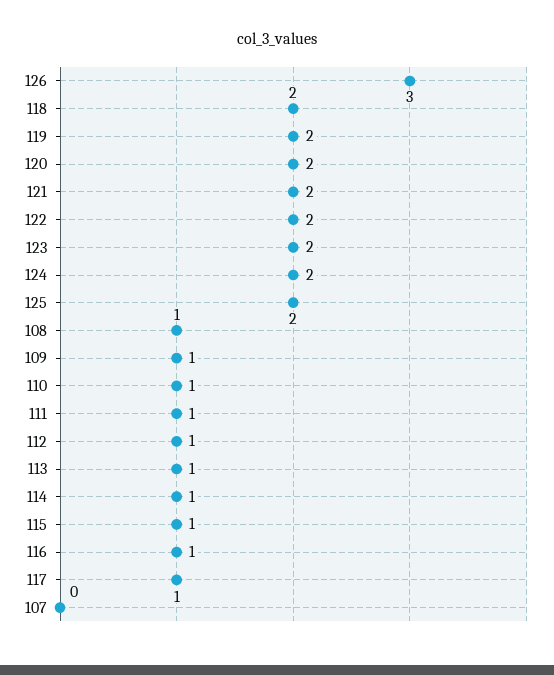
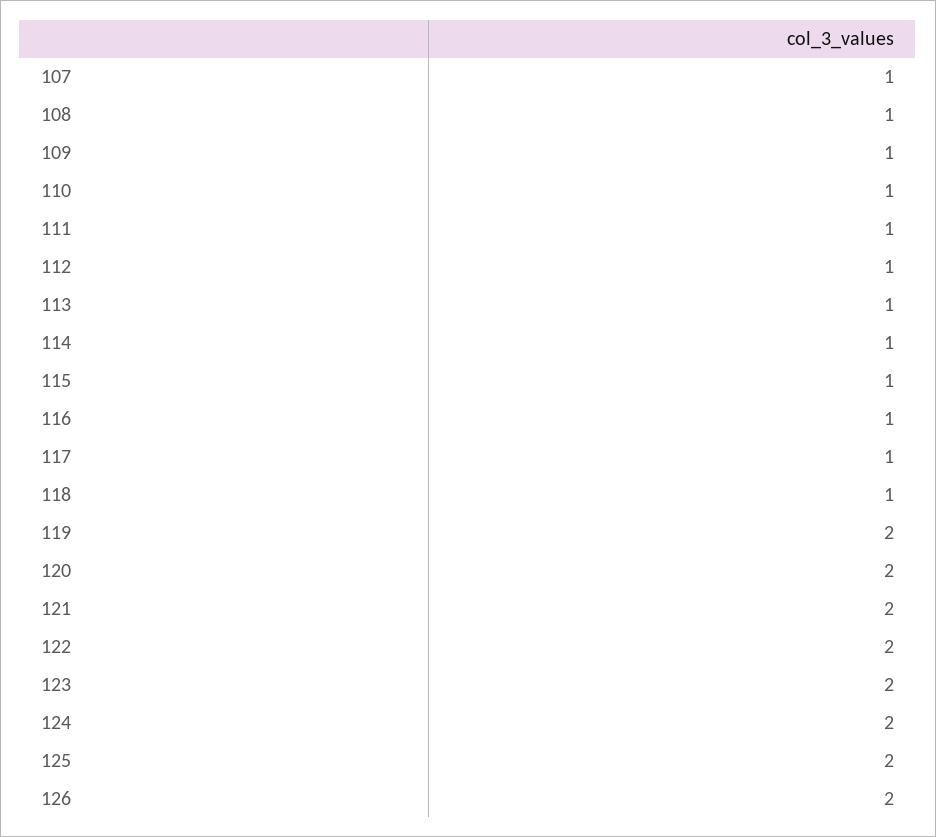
  {
-   "126": 3,
+   "126": 2,
-   "118": 2,
+   "118": 1,
    "119": 2,
    "120": 2,
    "121": 2,
    "122": 2,
    "123": 2,
    "124": 2,
    "125": 2,
    "108": 1,
    "109": 1,
    "110": 1,
    "111": 1,
    "112": 1,
    "113": 1,
    "114": 1,
    "115": 1,
    "116": 1,
    "117": 1,
-   "107": 0
+   "107": 1
  }

